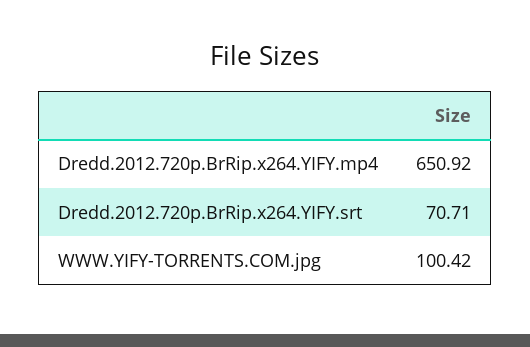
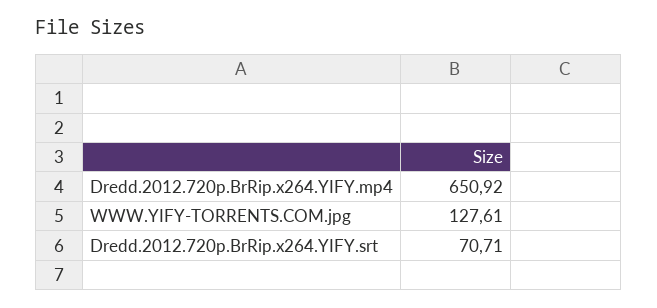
  {
    "Dredd.2012.720p.BrRip.x264.YIFY.mp4": 650.92,
    "Dredd.2012.720p.BrRip.x264.YIFY.srt": 70.71,
-   "WWW.YIFY-TORRENTS.COM.jpg": 100.42
+   "WWW.YIFY-TORRENTS.COM.jpg": 127.61
  }

